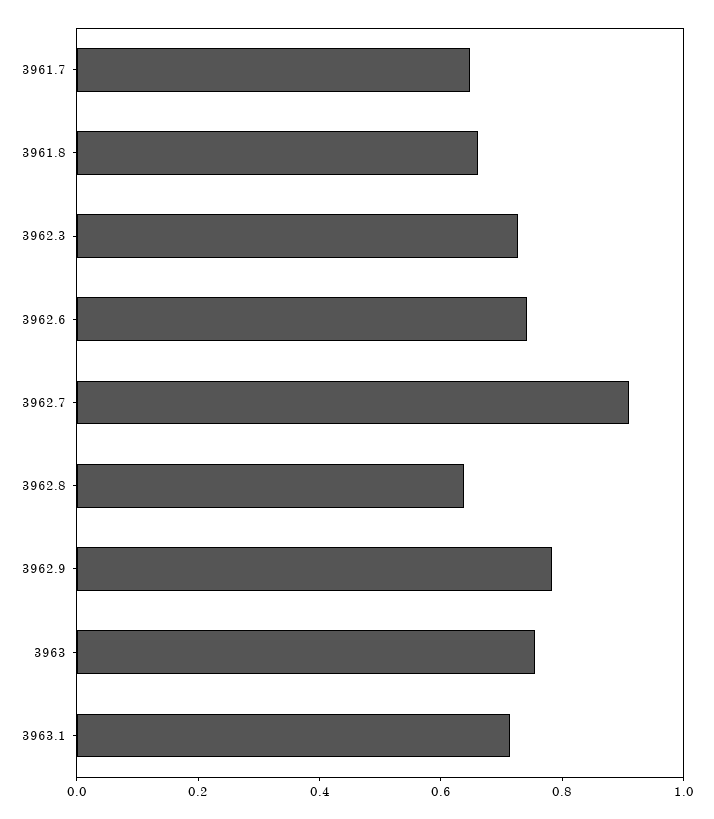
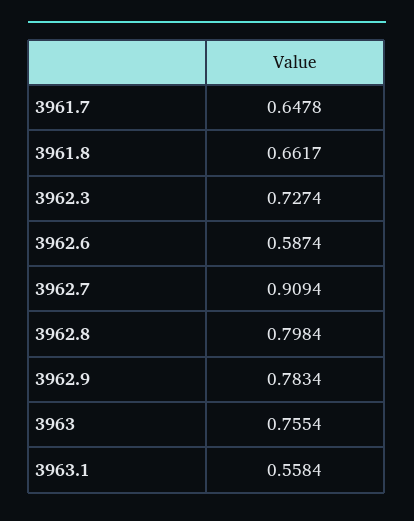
  {
    "3961.7": 0.6478,
    "3961.8": 0.6617,
    "3962.3": 0.7274,
-   "3962.6": 0.75,
+   "3962.6": 0.5874,
    "3962.7": 0.9094,
-   "3962.8": 0.65,
+   "3962.8": 0.7984,
    "3962.9": 0.7834,
    "3963": 0.7554,
-   "3963.1": 0.7
+   "3963.1": 0.5584
  }

